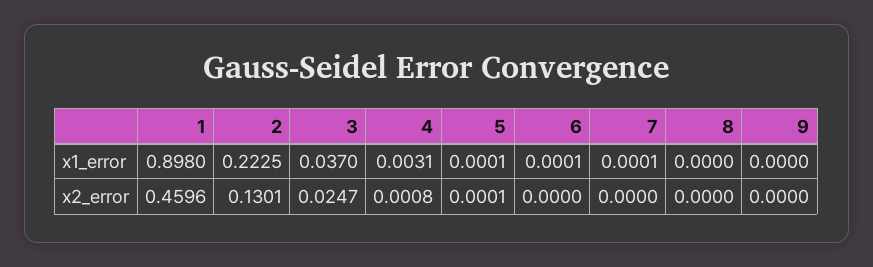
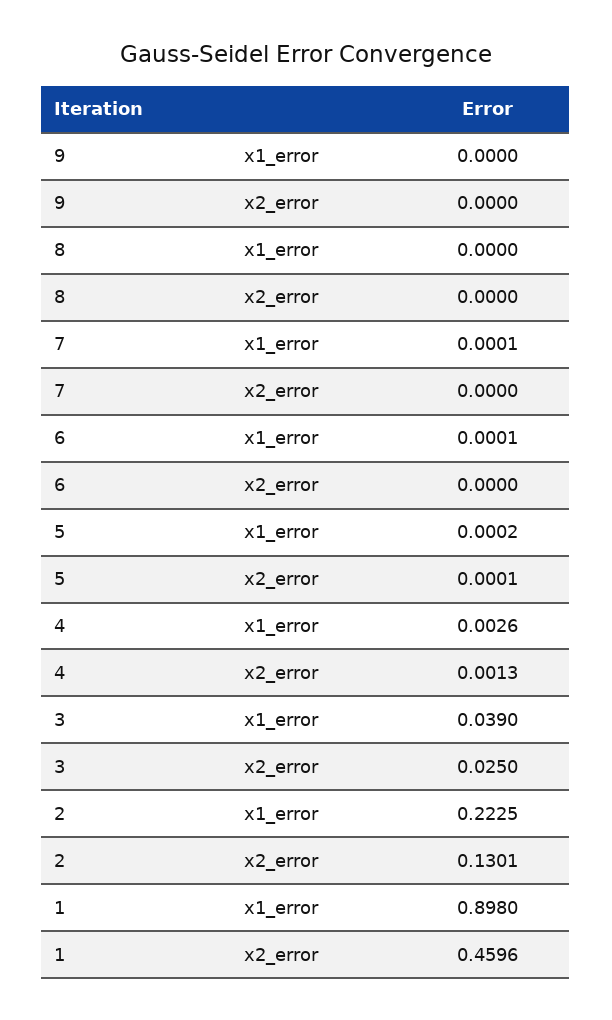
  {
    "1": {
      "x1_error": 0.898,
      "x2_error": 0.4596
    },
    "2": {
      "x1_error": 0.2225,
      "x2_error": 0.1301
    },
    "3": {
-     "x1_error": 0.037,
+     "x1_error": 0.039,
-     "x2_error": 0.0247
+     "x2_error": 0.025
    },
    "4": {
-     "x1_error": 0.0031,
+     "x1_error": 0.0026,
-     "x2_error": 0.0008
+     "x2_error": 0.0013
    },
    "5": {
-     "x1_error": 0.0001,
+     "x1_error": 0.0002,
      "x2_error": 0.0001
    },
    "6": {
      "x1_error": 0.0001,
      "x2_error": 0
    },
    "7": {
      "x1_error": 0.0001,
      "x2_error": 0
    },
    "8": {
      "x1_error": 0,
      "x2_error": 0
    },
    "9": {
      "x1_error": 0,
      "x2_error": 0
    }
  }

